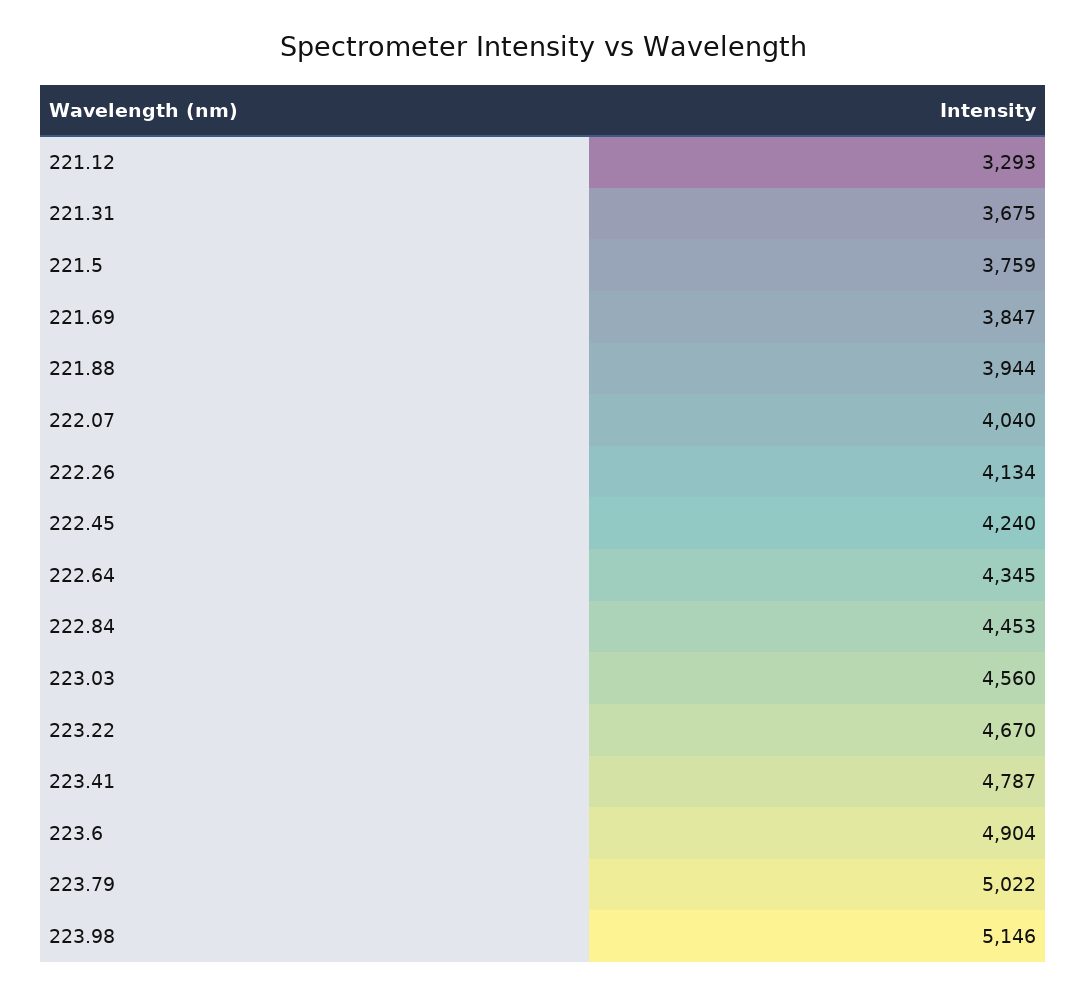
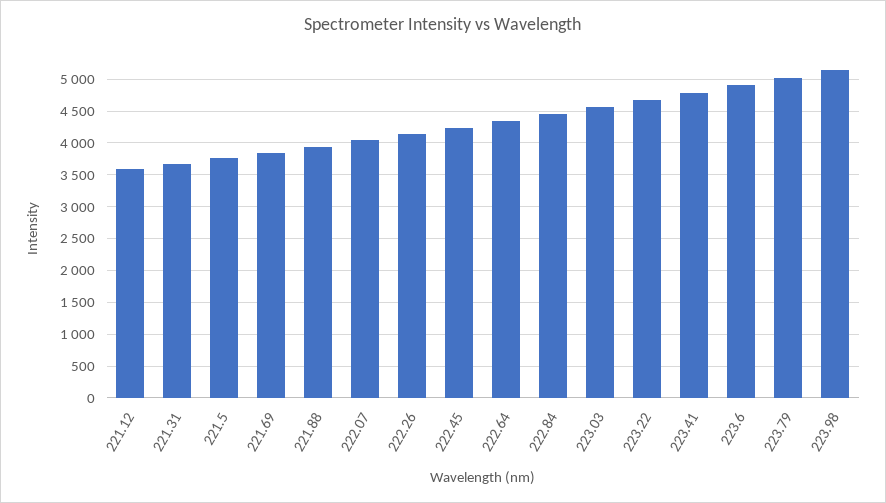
  {
-   "221.12": 3293,
+   "221.12": 3600,
    "221.31": 3675,
    "221.5": 3759,
    "221.69": 3847,
    "221.88": 3944,
    "222.07": 4040,
    "222.26": 4134,
    "222.45": 4240,
    "222.64": 4345,
    "222.84": 4453,
    "223.03": 4560,
    "223.22": 4670,
    "223.41": 4787,
    "223.6": 4904,
    "223.79": 5022,
    "223.98": 5146
  }

